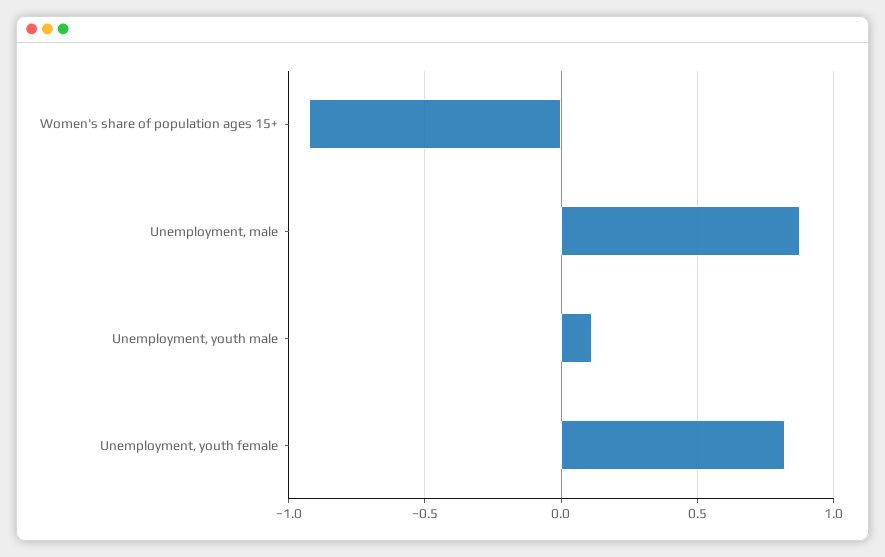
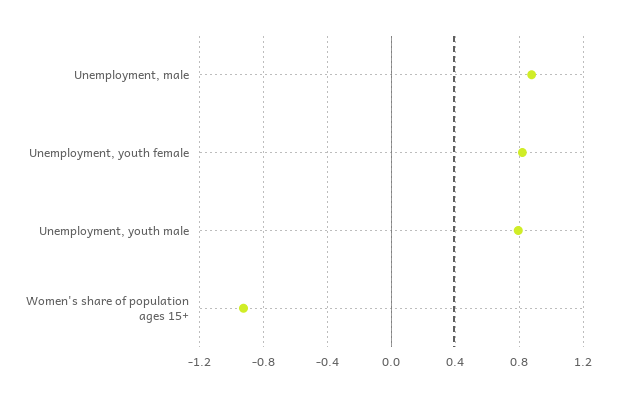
  {
    "Women's share of population ages 15+": -0.95,
    "Unemployment, male": 0.9,
-   "Unemployment, youth male": 0.1,
+   "Unemployment, youth male": 0.8,
    "Unemployment, youth female": 0.8
  }

